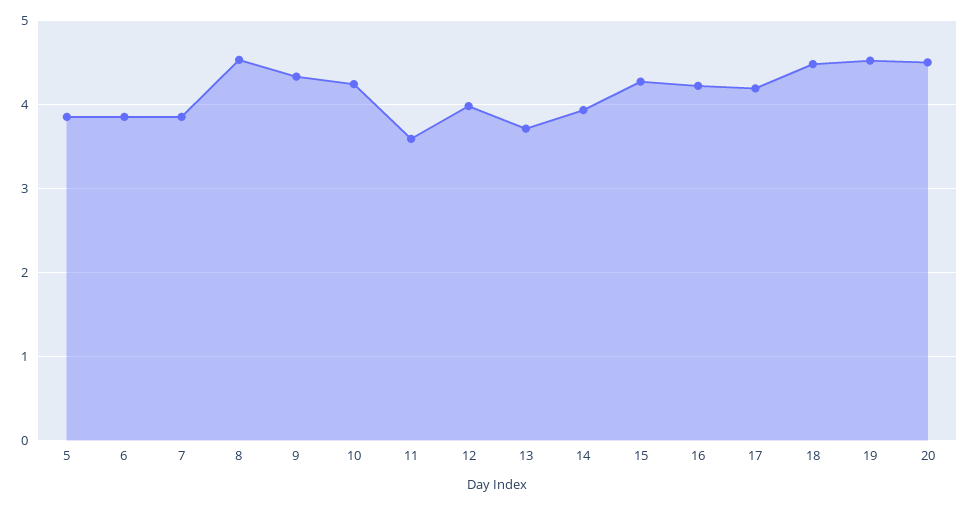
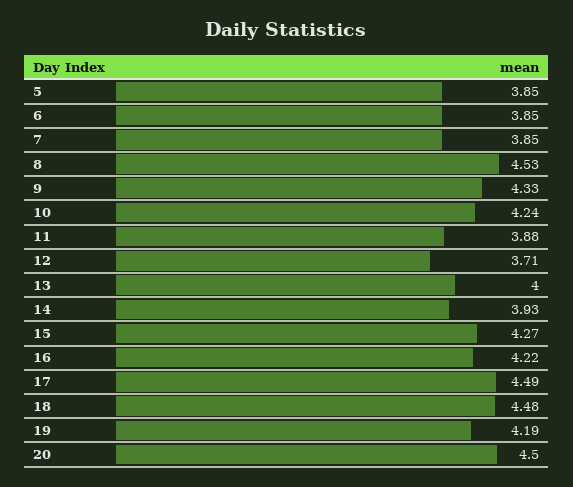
  {
    "5": 3.85,
    "6": 3.85,
    "7": 3.85,
    "8": 4.53,
    "9": 4.33,
    "10": 4.24,
-   "11": 3.6,
+   "11": 3.88,
-   "12": 4,
+   "12": 3.71,
-   "13": 3.7,
+   "13": 4,
    "14": 3.93,
    "15": 4.27,
    "16": 4.22,
-   "17": 4.2,
+   "17": 4.49,
    "18": 4.48,
-   "19": 4.5,
+   "19": 4.19,
    "20": 4.5
  }

